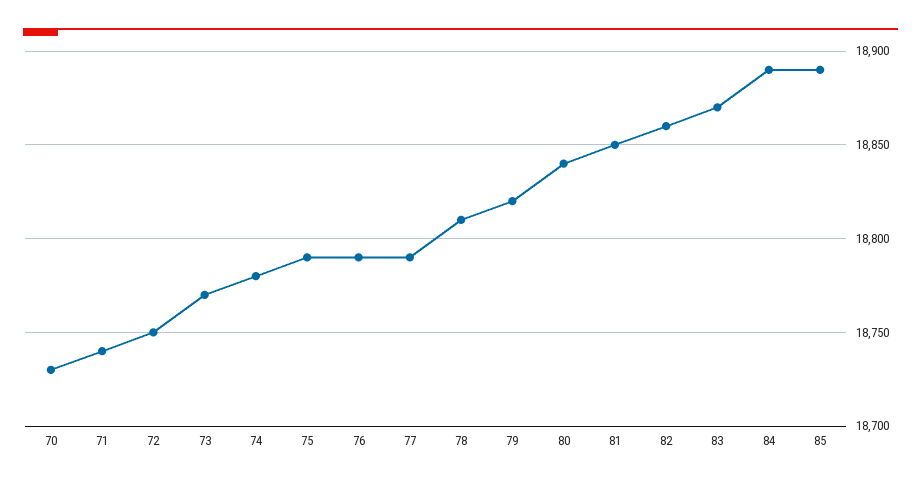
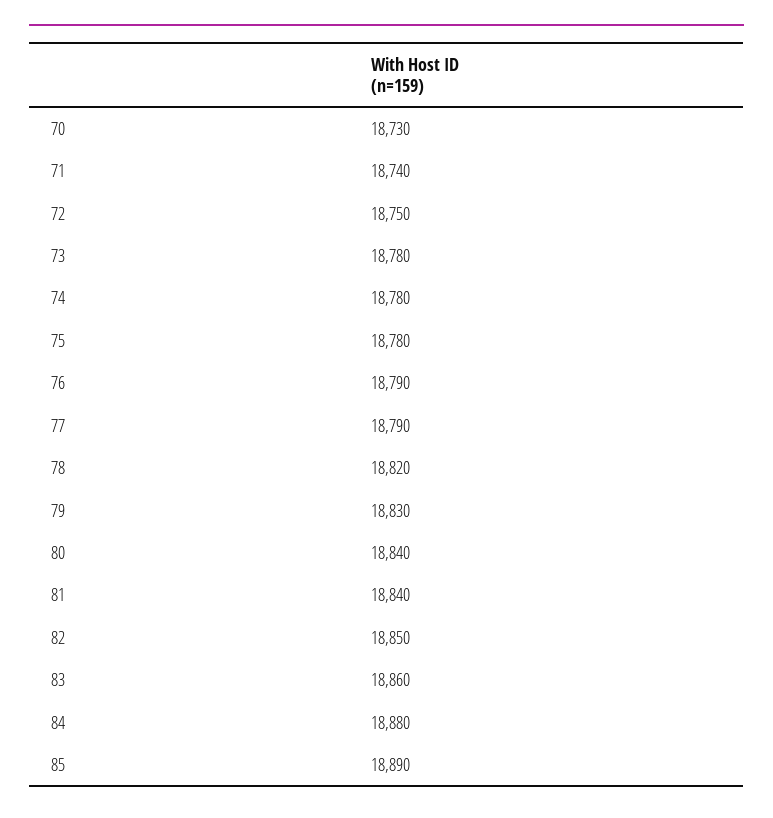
  {
    "70": 18730,
    "71": 18740,
    "72": 18750,
-   "73": 18770,
+   "73": 18780,
    "74": 18780,
-   "75": 18790,
+   "75": 18780,
    "76": 18790,
    "77": 18790,
-   "78": 18810,
+   "78": 18820,
-   "79": 18820,
+   "79": 18830,
    "80": 18840,
-   "81": 18850,
+   "81": 18840,
-   "82": 18860,
+   "82": 18850,
-   "83": 18870,
+   "83": 18860,
-   "84": 18890,
+   "84": 18880,
    "85": 18890
  }

